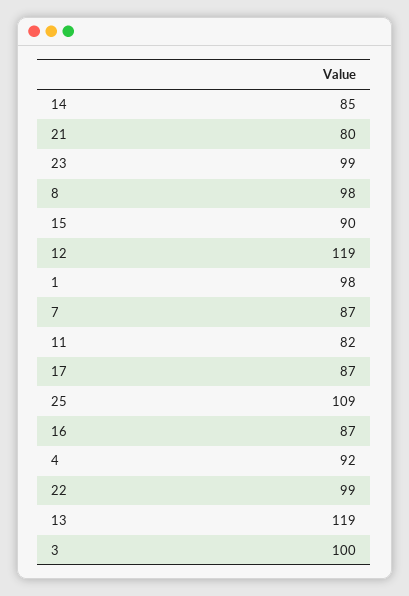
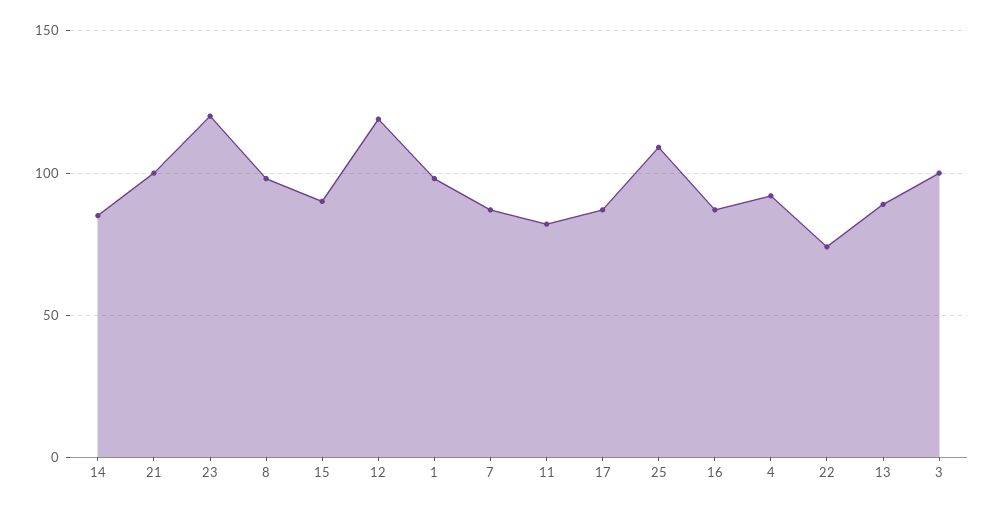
  {
    "14": 85,
-   "21": 80,
+   "21": 100,
-   "23": 99,
+   "23": 120,
    "8": 98,
    "15": 90,
    "12": 119,
    "1": 98,
    "7": 87,
    "11": 82,
    "17": 87,
    "25": 109,
    "16": 87,
    "4": 92,
-   "22": 99,
+   "22": 75,
-   "13": 119,
+   "13": 90,
    "3": 100
  }

